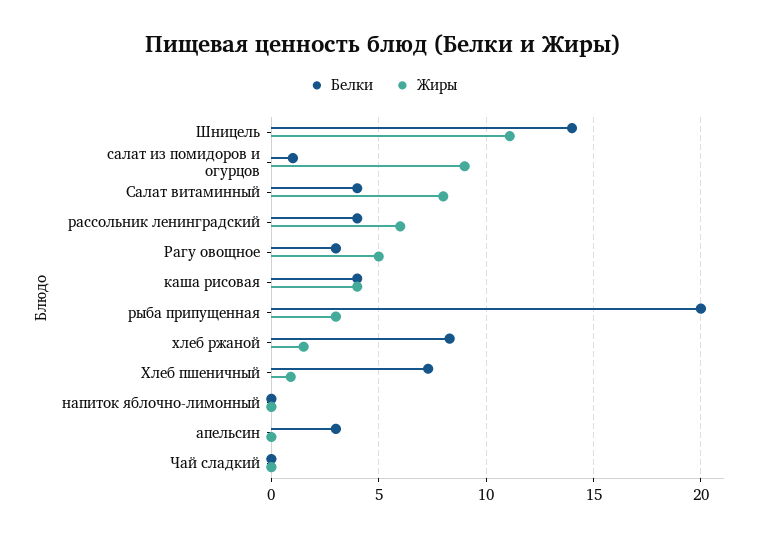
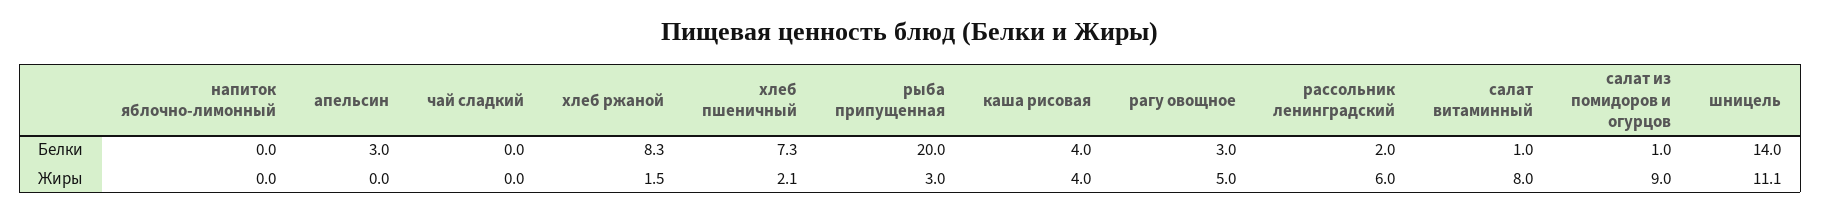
  {
    "Белки": {
      "Шницель": 14,
      "салат из помидоров и огурцов": 1,
-     "Салат витаминный": 4,
+     "Салат витаминный": 1,
-     "рассольник ленинградский": 4,
+     "рассольник ленинградский": 2,
      "Рагу овощное": 3,
      "каша рисовая": 4,
      "рыба припущенная": 20,
      "хлеб ржаной": 8.3,
      "Хлеб пшеничный": 7.3,
      "напиток яблочно-лимонный": 0,
      "апельсин": 3,
      "Чай сладкий": 0
    },
    "Жиры": {
      "Шницель": 11.1,
      "салат из помидоров и огурцов": 9,
      "Салат витаминный": 8,
      "рассольник ленинградский": 6,
      "Рагу овощное": 5,
      "каша рисовая": 4,
      "рыба припущенная": 3,
      "хлеб ржаной": 1.5,
-     "Хлеб пшеничный": 1,
+     "Хлеб пшеничный": 2.1,
      "напиток яблочно-лимонный": 0,
      "апельсин": 0,
      "Чай сладкий": 0
    }
  }

